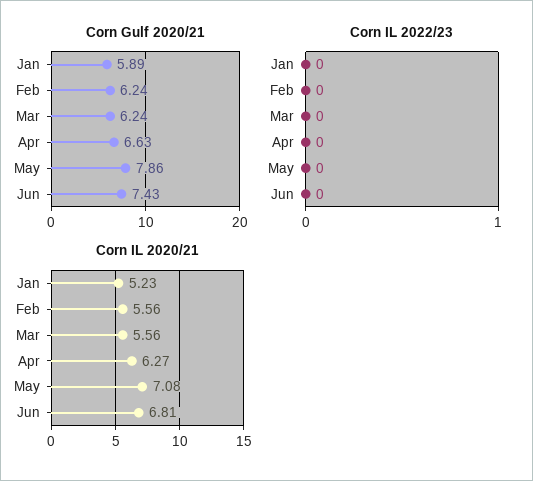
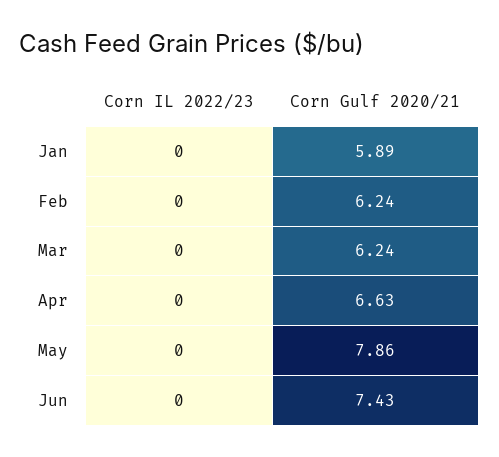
  {
    "Corn Gulf 2020/21": {
      "Jan": 5.89,
      "Feb": 6.24,
      "Mar": 6.24,
      "Apr": 6.63,
      "May": 7.86,
      "Jun": 7.43
    },
    "Corn IL 2022/23": {
      "Jan": 0,
      "Feb": 0,
      "Mar": 0,
      "Apr": 0,
      "May": 0,
      "Jun": 0
-   },
+   }
-   "Corn IL 2020/21": {
-     "Jan": 5.23,
-     "Feb": 5.56,
-     "Mar": 5.56,
-     "Apr": 6.27,
-     "May": 7.08,
-     "Jun": 6.81
-   }
  }

